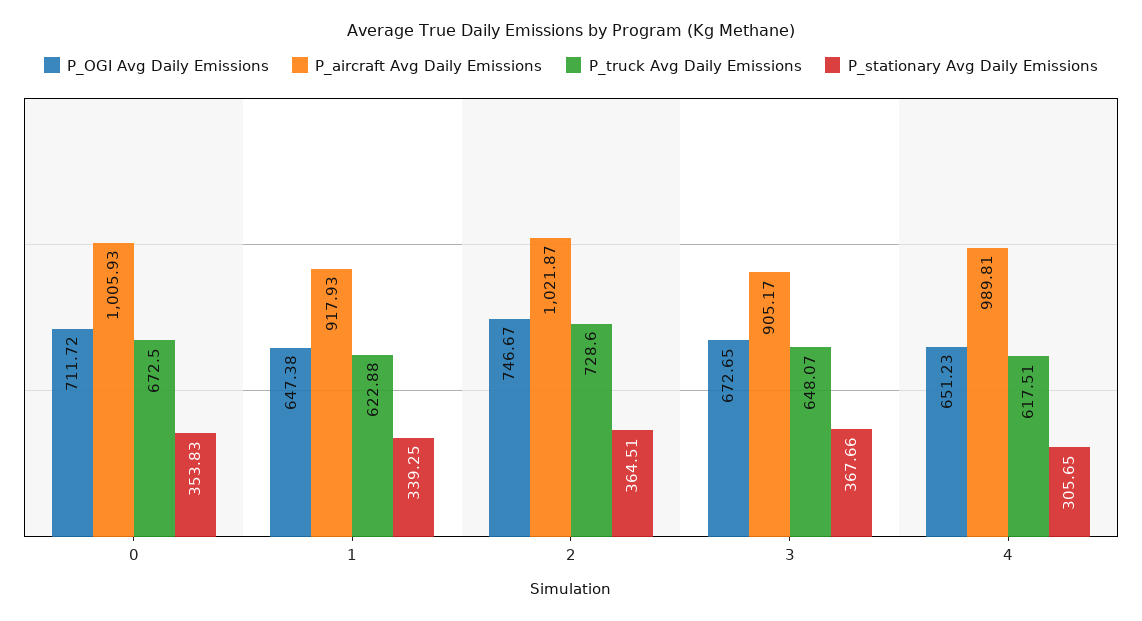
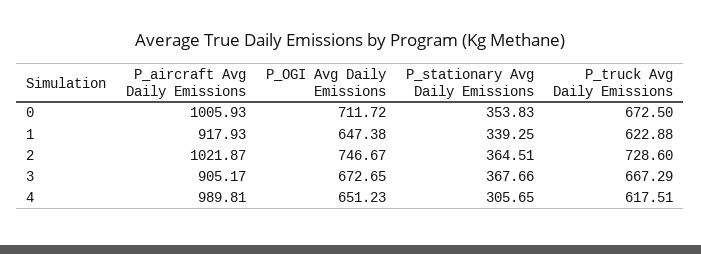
  {
    "P_OGI Avg Daily Emissions": {
      "0": 711.72,
      "1": 647.38,
      "2": 746.67,
      "3": 672.65,
      "4": 651.23
    },
    "P_aircraft Avg Daily Emissions": {
      "0": 1005.93,
      "1": 917.93,
      "2": 1021.87,
      "3": 905.17,
      "4": 989.81
    },
    "P_truck Avg Daily Emissions": {
      "0": 672.5,
      "1": 622.88,
      "2": 728.6,
-     "3": 648.07,
+     "3": 667.29,
      "4": 617.51
    },
    "P_stationary Avg Daily Emissions": {
      "0": 353.83,
      "1": 339.25,
      "2": 364.51,
      "3": 367.66,
      "4": 305.65
    }
  }

